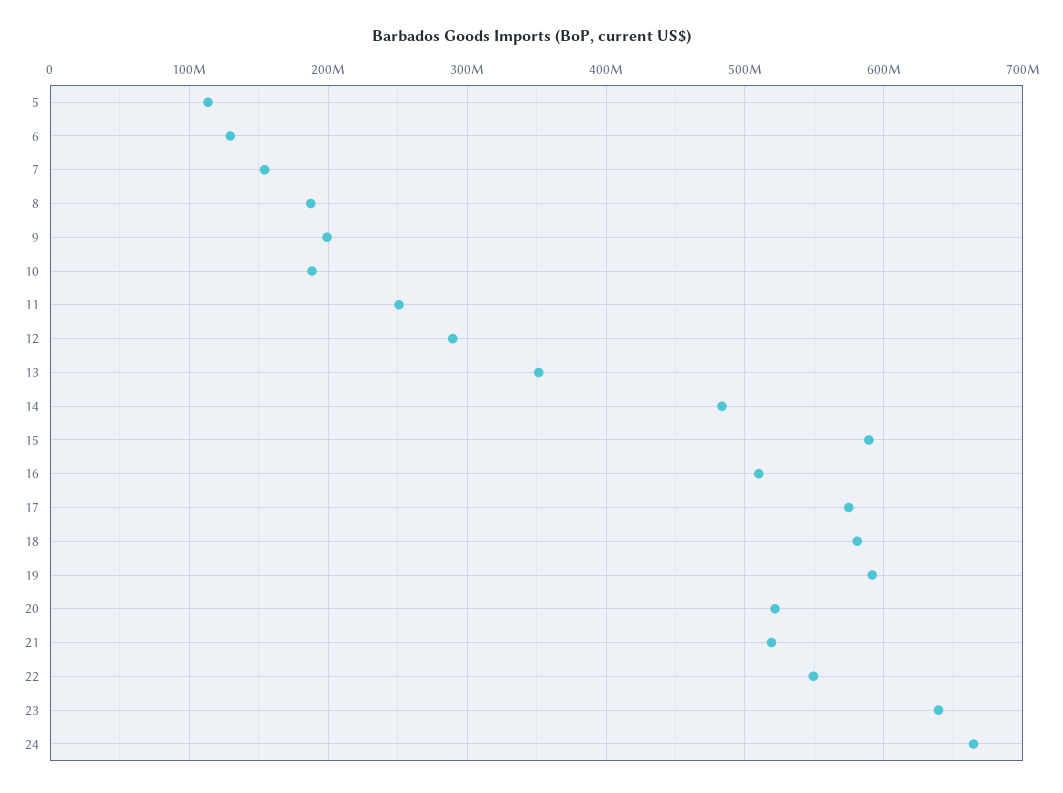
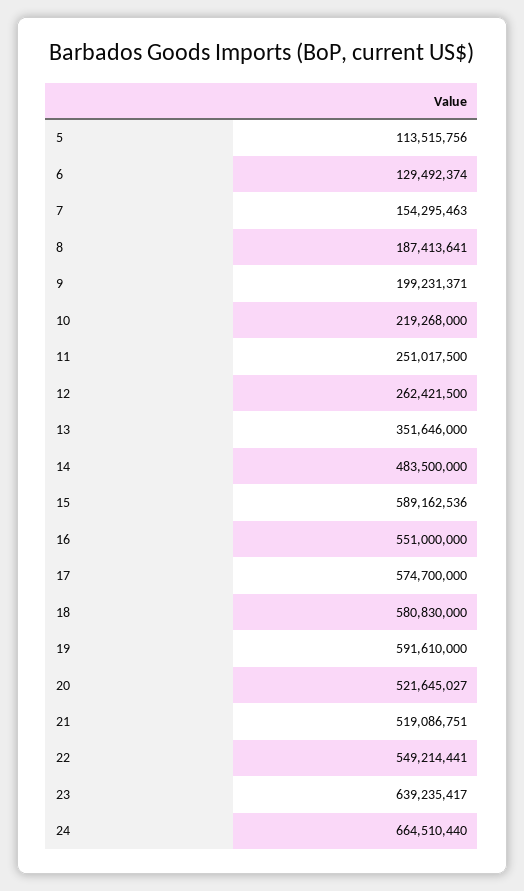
  {
    "5": 113515756,
    "6": 129492374,
    "7": 154295463,
    "8": 187413641,
    "9": 199231371,
-   "10": 190000000,
+   "10": 219268000,
    "11": 251017500,
-   "12": 290000000,
+   "12": 262421500,
    "13": 351646000,
    "14": 483500000,
    "15": 589162536,
-   "16": 510000000,
+   "16": 551000000,
    "17": 574700000,
    "18": 580830000,
    "19": 591610000,
    "20": 521645027,
    "21": 519086751,
    "22": 549214441,
    "23": 639235417,
    "24": 664510440
  }

